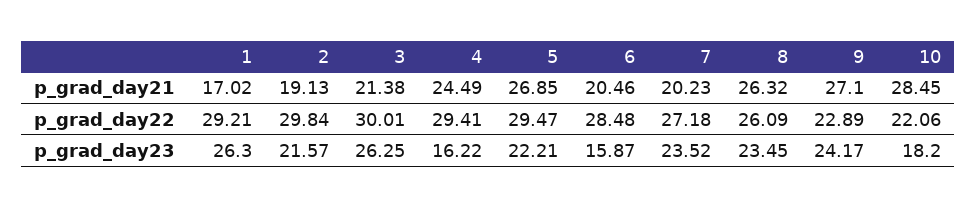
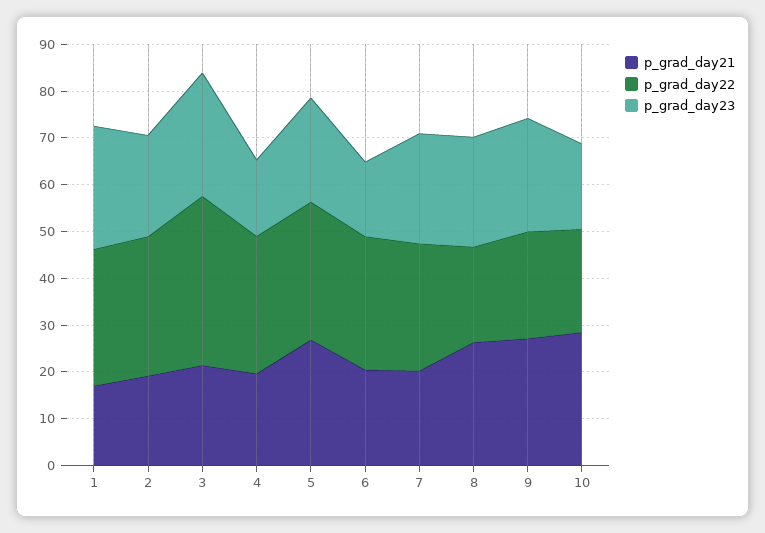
  {
    "p_grad_day21": {
      "1": 17.02,
      "2": 19.13,
      "3": 21.38,
-     "4": 24.49,
+     "4": 20,
      "5": 26.85,
      "6": 20.46,
      "7": 20.23,
      "8": 26.32,
      "9": 27.1,
      "10": 28.45
    },
    "p_grad_day22": {
      "1": 29.21,
      "2": 29.84,
-     "3": 30.01,
+     "3": 36,
      "4": 29.41,
      "5": 29.47,
      "6": 28.48,
      "7": 27.18,
-     "8": 26.09,
+     "8": 20,
      "9": 22.89,
      "10": 22.06
    },
    "p_grad_day23": {
      "1": 26.3,
      "2": 21.57,
      "3": 26.25,
      "4": 16.22,
      "5": 22.21,
      "6": 15.87,
      "7": 23.52,
      "8": 23.45,
      "9": 24.17,
      "10": 18.2
    }
  }

